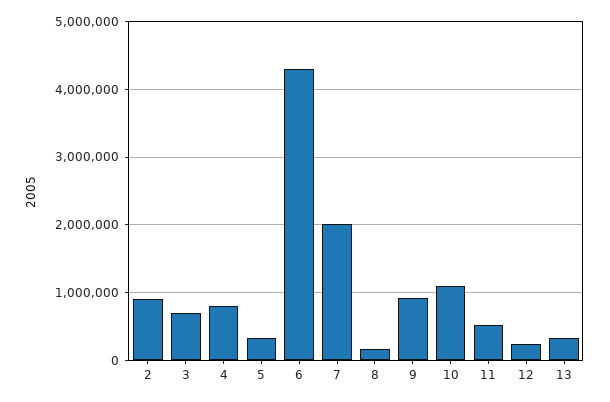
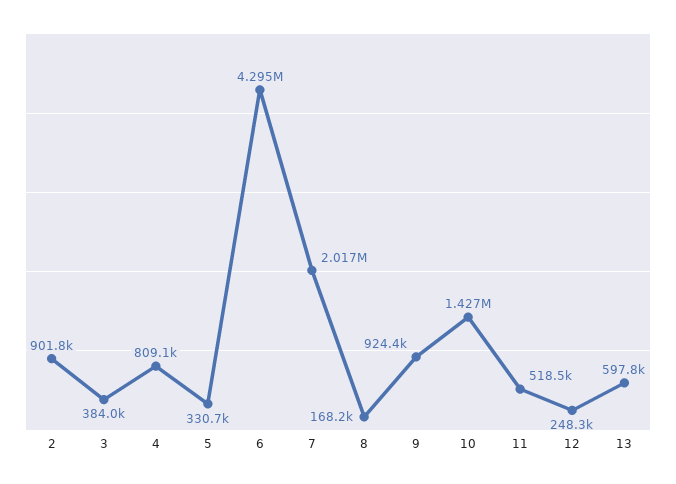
  {
    "2": 901800,
-   "3": 700000,
+   "3": 384000,
    "4": 809100,
    "5": 330700,
    "6": 4295000,
    "7": 2017000,
    "8": 168200,
    "9": 924400,
-   "10": 1100000,
+   "10": 1427000,
    "11": 518500,
    "12": 248300,
-   "13": 300000
+   "13": 597800
  }

